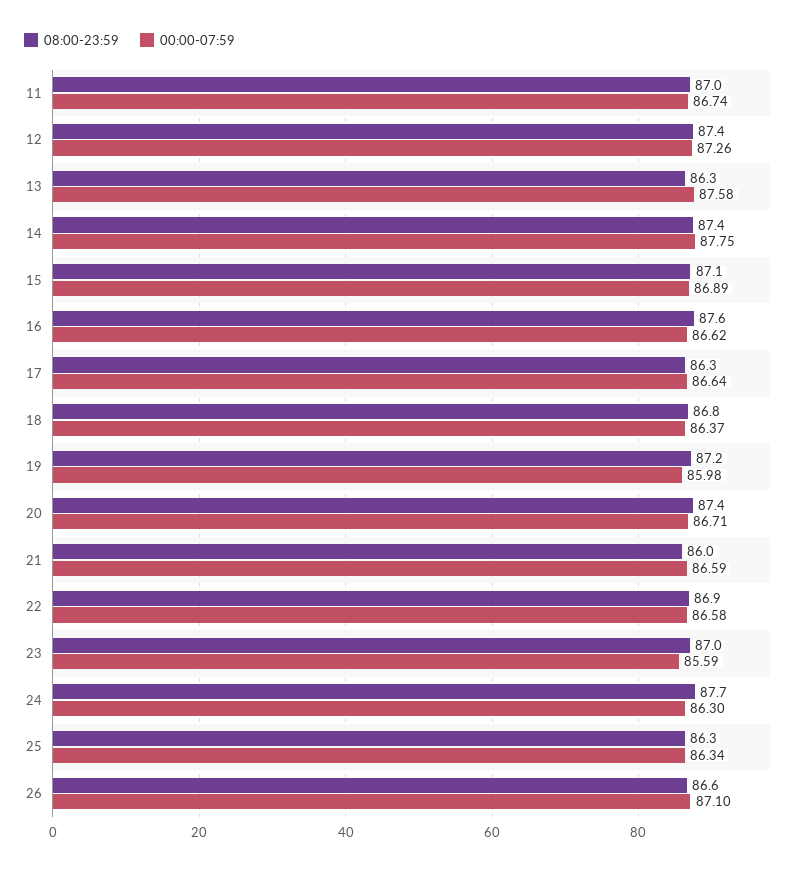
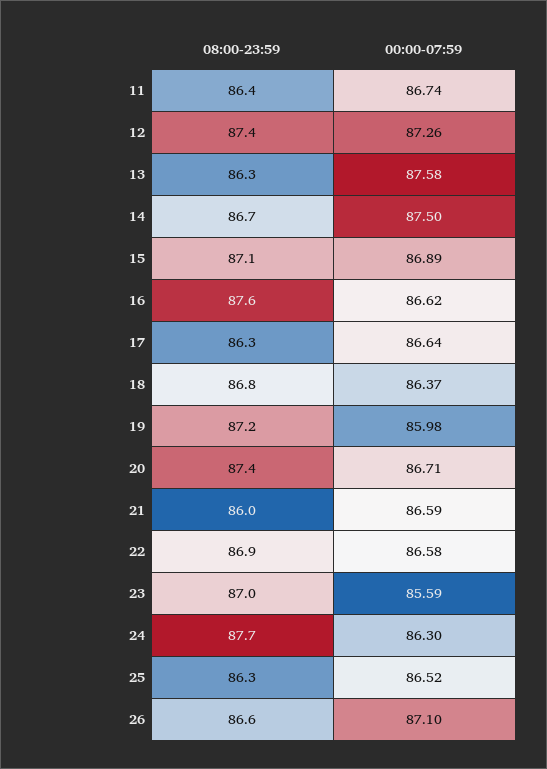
  {
    "08:00-23:59": {
-     "11": 87,
+     "11": 86.4,
      "12": 87.4,
      "13": 86.3,
-     "14": 87.4,
+     "14": 86.7,
      "15": 87.1,
      "16": 87.6,
      "17": 86.3,
      "18": 86.8,
      "19": 87.2,
      "20": 87.4,
      "21": 86,
      "22": 86.9,
      "23": 87,
      "24": 87.7,
      "25": 86.3,
      "26": 86.6
    },
    "00:00-07:59": {
      "11": 86.74,
      "12": 87.26,
      "13": 87.58,
-     "14": 87.75,
+     "14": 87.5,
      "15": 86.89,
      "16": 86.62,
      "17": 86.64,
      "18": 86.37,
      "19": 85.98,
      "20": 86.71,
      "21": 86.59,
      "22": 86.58,
      "23": 85.59,
      "24": 86.3,
-     "25": 86.34,
+     "25": 86.52,
      "26": 87.1
    }
  }

